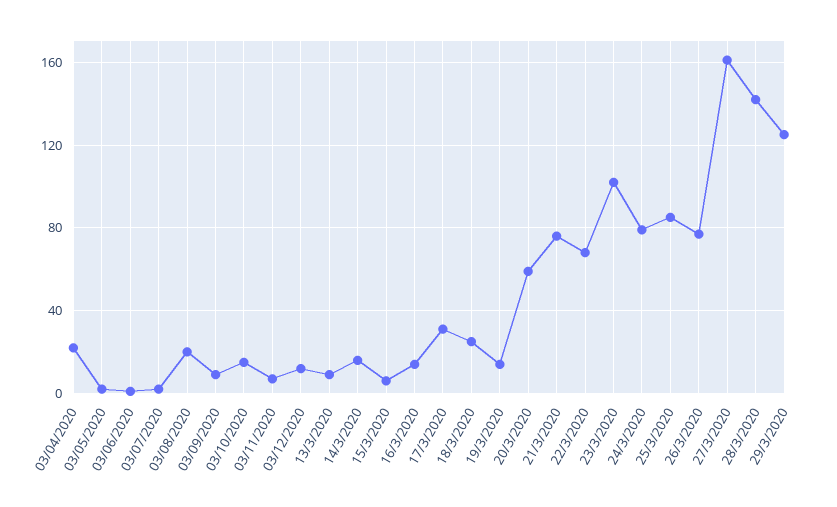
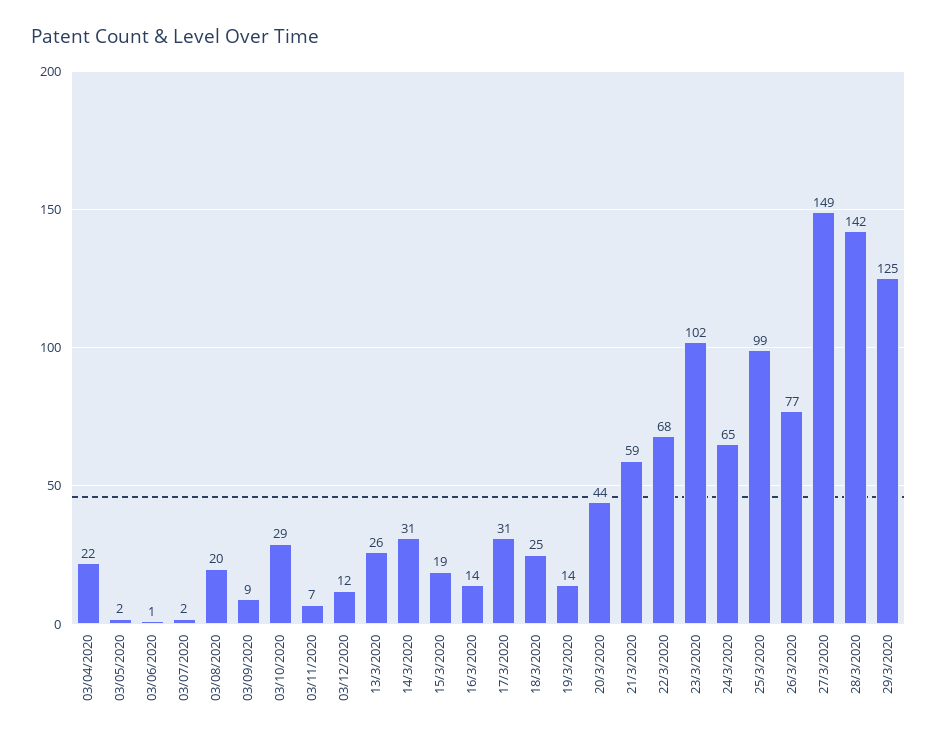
  {
    "03/04/2020": 22,
    "03/05/2020": 2,
    "03/06/2020": 1,
    "03/07/2020": 2,
    "03/08/2020": 20,
    "03/09/2020": 9,
-   "03/10/2020": 15,
+   "03/10/2020": 29,
    "03/11/2020": 7,
    "03/12/2020": 12,
-   "13/3/2020": 10,
+   "13/3/2020": 26,
-   "14/3/2020": 15,
+   "14/3/2020": 31,
-   "15/3/2020": 5,
+   "15/3/2020": 19,
    "16/3/2020": 14,
    "17/3/2020": 31,
    "18/3/2020": 25,
    "19/3/2020": 14,
-   "20/3/2020": 60,
+   "20/3/2020": 44,
-   "21/3/2020": 75,
+   "21/3/2020": 59,
    "22/3/2020": 68,
    "23/3/2020": 102,
-   "24/3/2020": 80,
+   "24/3/2020": 65,
-   "25/3/2020": 85,
+   "25/3/2020": 99,
    "26/3/2020": 77,
-   "27/3/2020": 160,
+   "27/3/2020": 149,
    "28/3/2020": 142,
    "29/3/2020": 125
  }

